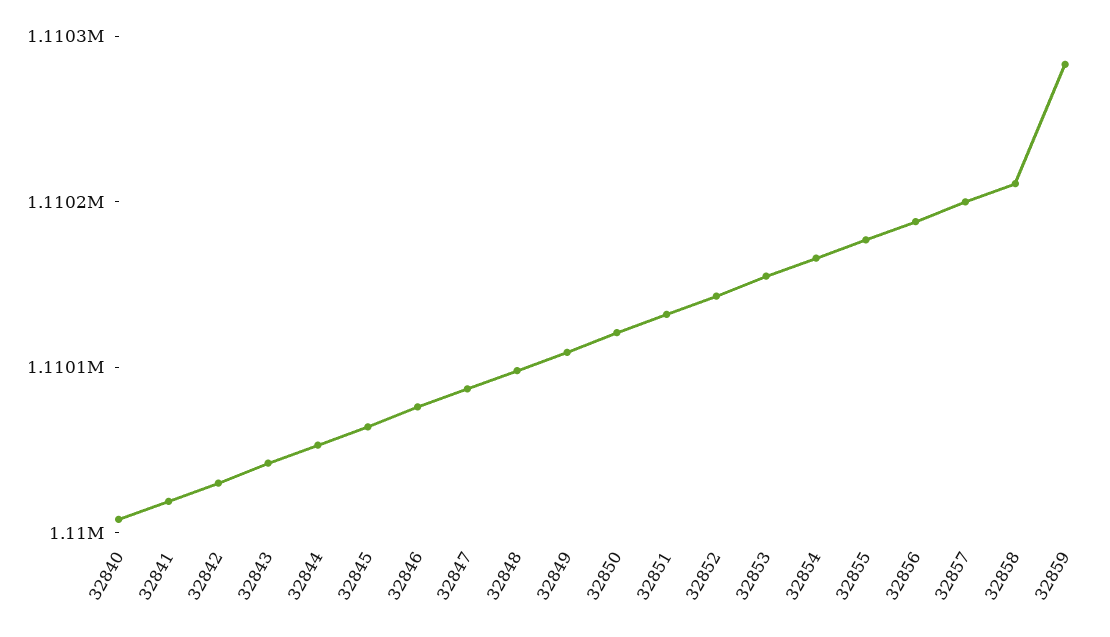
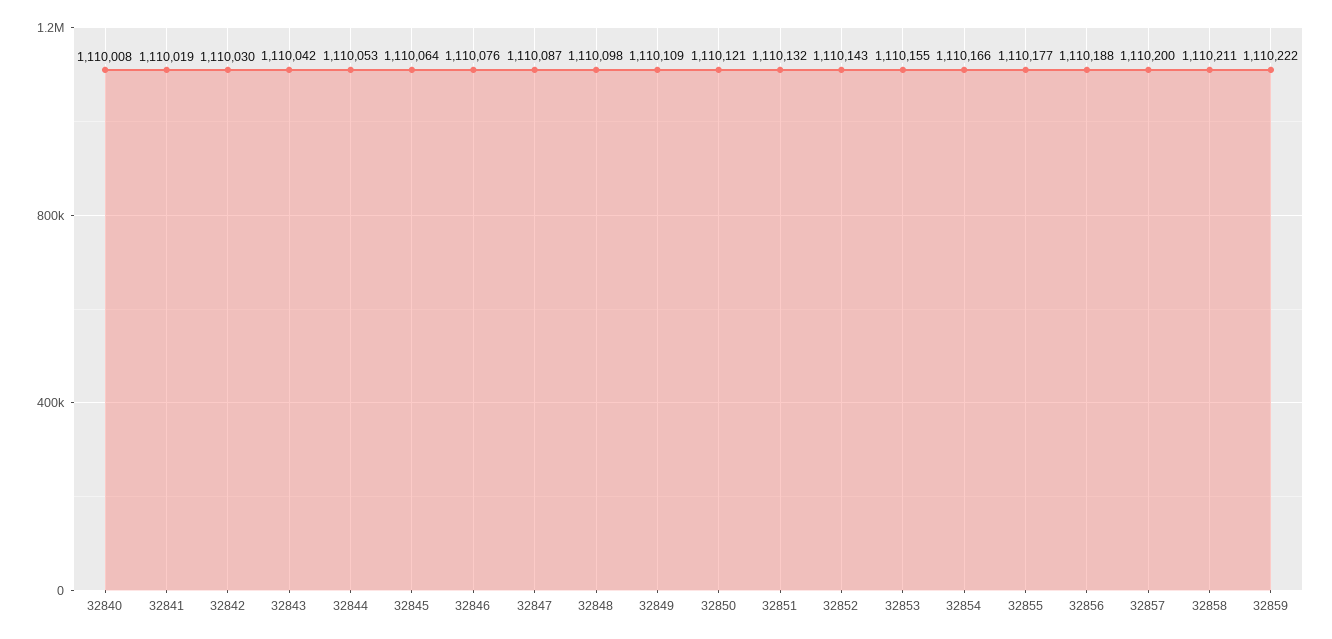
  {
    "32840": 1110008,
    "32841": 1110019,
    "32842": 1110030,
    "32843": 1110042,
    "32844": 1110053,
    "32845": 1110064,
    "32846": 1110076,
    "32847": 1110087,
    "32848": 1110098,
    "32849": 1110109,
    "32850": 1110121,
    "32851": 1110132,
    "32852": 1110143,
    "32853": 1110155,
    "32854": 1110166,
    "32855": 1110177,
    "32856": 1110188,
    "32857": 1110200,
    "32858": 1110211,
-   "32859": 1110280
+   "32859": 1110222
  }

